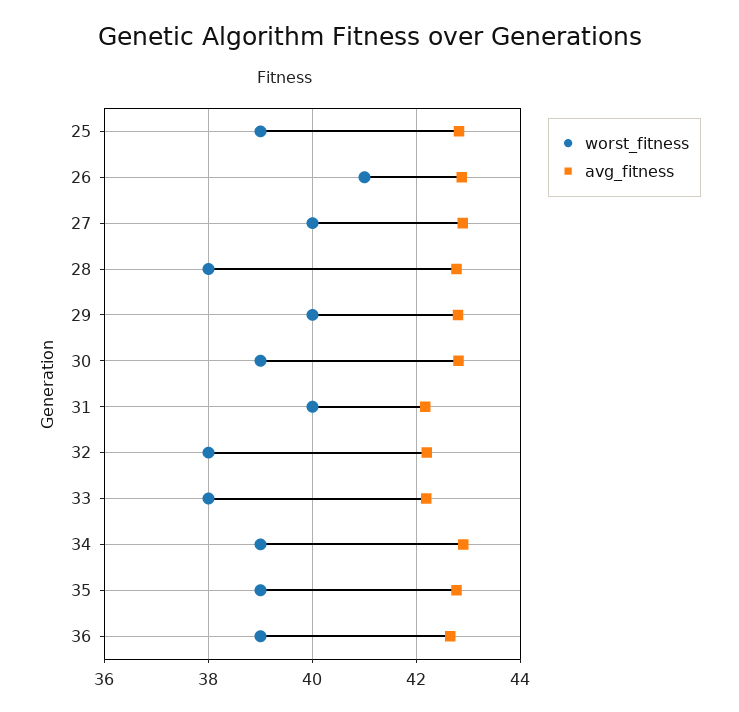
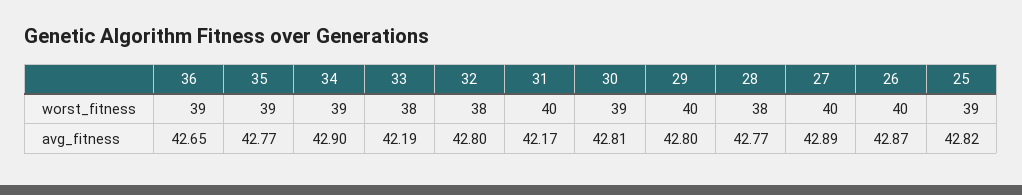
  {
    "worst_fitness": {
      "25": 39,
-     "26": 41,
+     "26": 40,
      "27": 40,
      "28": 38,
      "29": 40,
      "30": 39,
      "31": 40,
      "32": 38,
      "33": 38,
      "34": 39,
      "35": 39,
      "36": 39
    },
    "avg_fitness": {
      "25": 42.82,
      "26": 42.87,
      "27": 42.89,
      "28": 42.77,
      "29": 42.8,
      "30": 42.81,
      "31": 42.17,
-     "32": 42.2,
+     "32": 42.8,
      "33": 42.19,
      "34": 42.9,
      "35": 42.77,
      "36": 42.65
    }
  }

